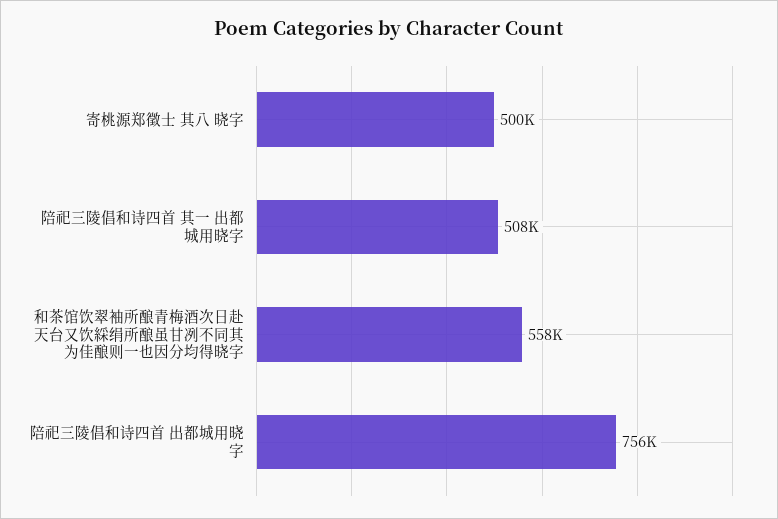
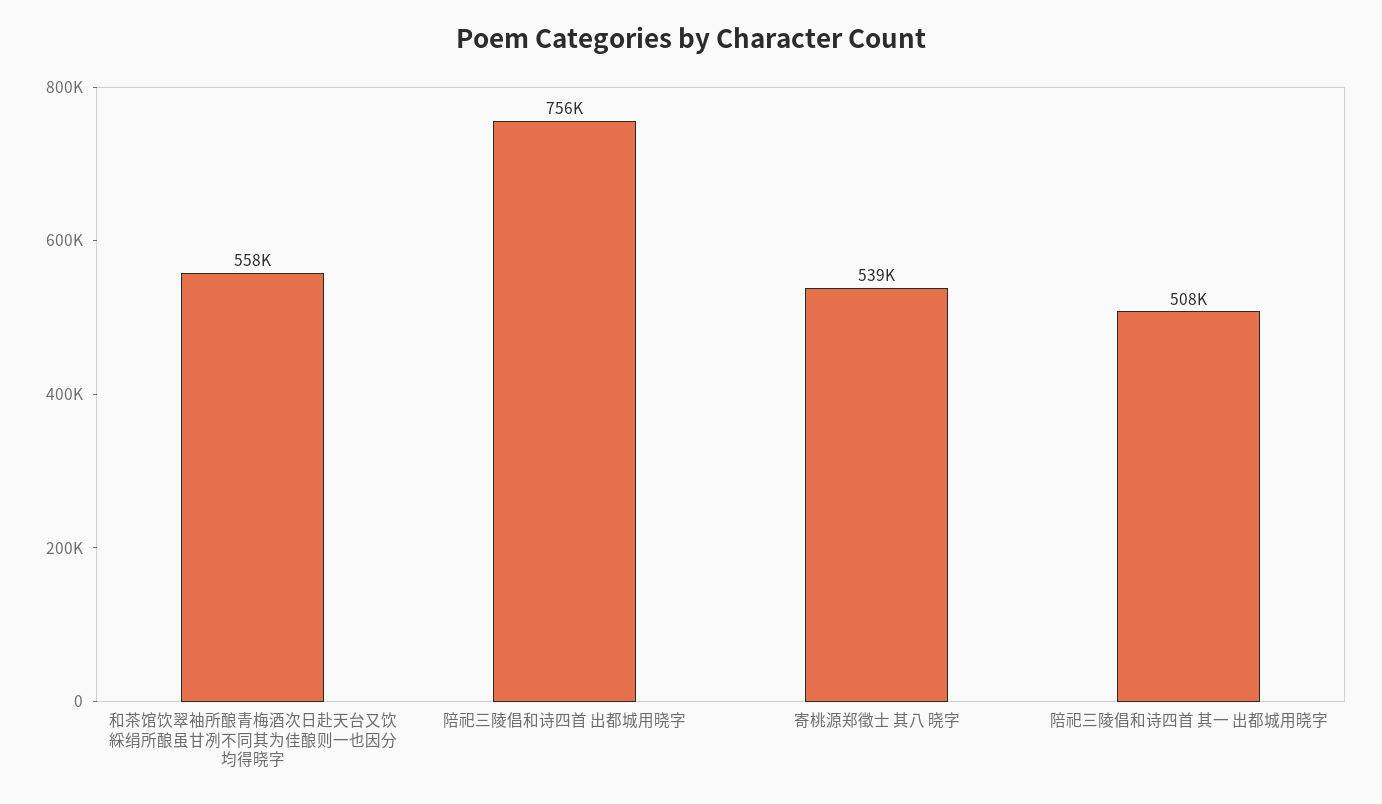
  {
-   "寄桃源郑徵士 其八 晓字": 500000,
+   "寄桃源郑徵士 其八 晓字": 539000,
    "陪祀三陵倡和诗四首 其一 出都城用晓字": 508000,
    "和茶馆饮翠袖所酿青梅酒次日赴天台又饮綵绢所酿虽甘冽不同其为佳酿则一也因分均得晓字": 558000,
    "陪祀三陵倡和诗四首 出都城用晓字": 756000
  }

